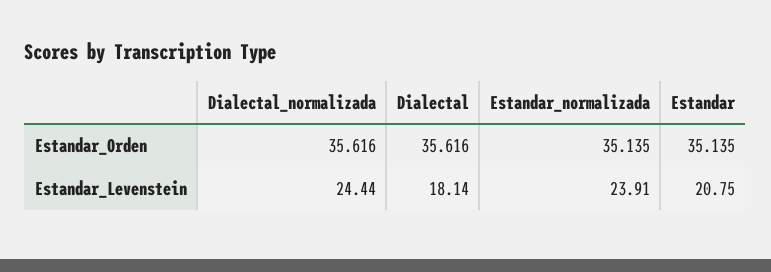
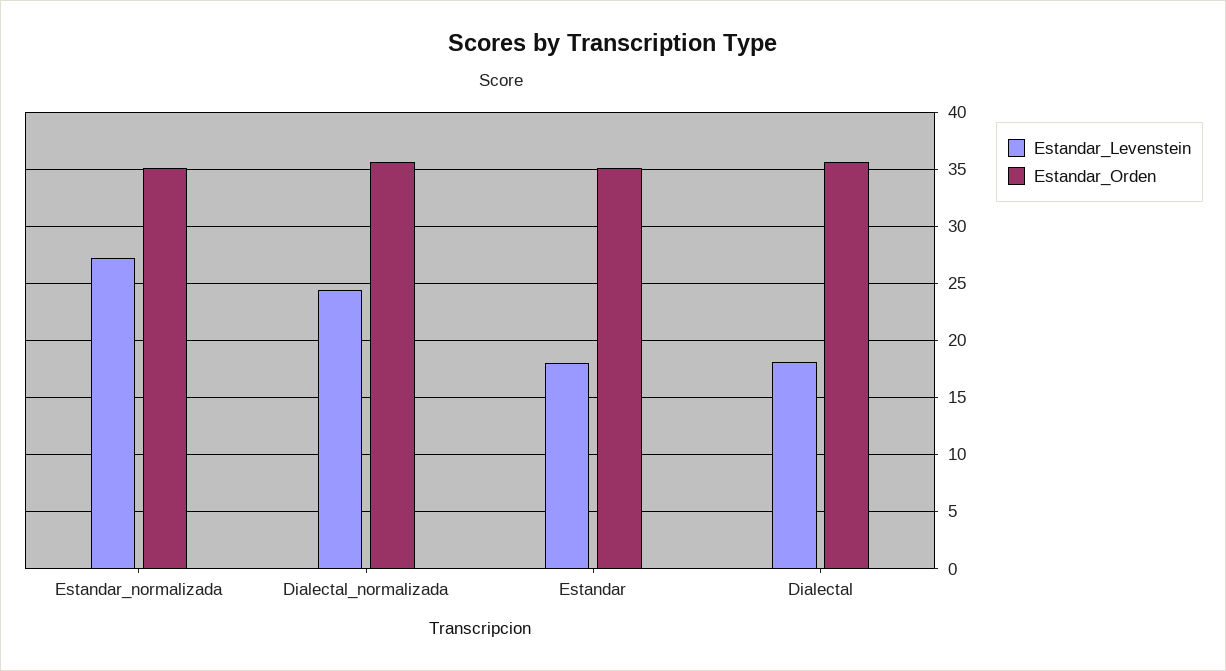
  {
    "Estandar_Orden": {
      "Dialectal_normalizada": 35.616,
      "Dialectal": 35.616,
      "Estandar_normalizada": 35.135,
      "Estandar": 35.135
    },
    "Estandar_Levenstein": {
      "Dialectal_normalizada": 24.44,
      "Dialectal": 18.14,
-     "Estandar_normalizada": 23.91,
+     "Estandar_normalizada": 27,
-     "Estandar": 20.75
+     "Estandar": 18
    }
  }

